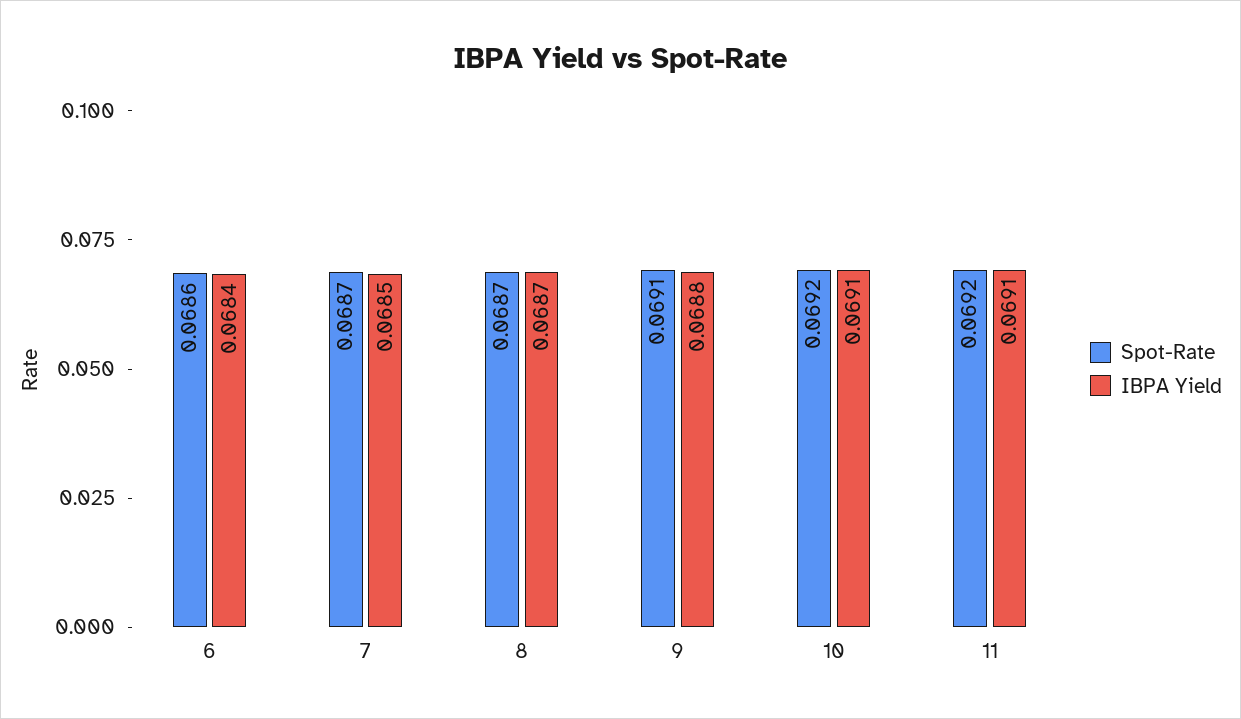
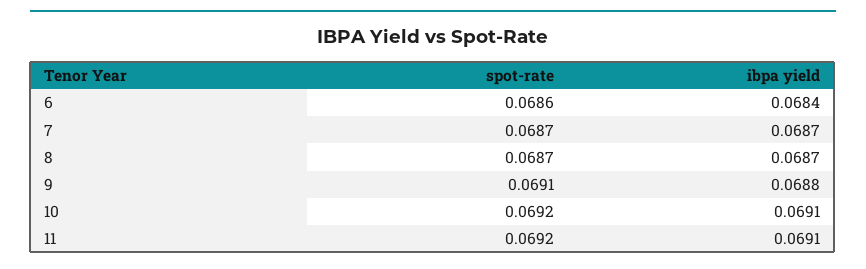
  {
    "Spot-Rate": {
      "6": 0.0686,
      "7": 0.0687,
      "8": 0.0687,
      "9": 0.0691,
      "10": 0.0692,
      "11": 0.0692
    },
    "IBPA Yield": {
      "6": 0.0684,
-     "7": 0.0685,
+     "7": 0.0687,
      "8": 0.0687,
      "9": 0.0688,
      "10": 0.0691,
      "11": 0.0691
    }
  }

